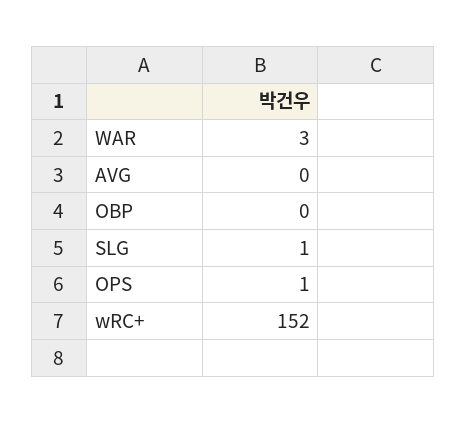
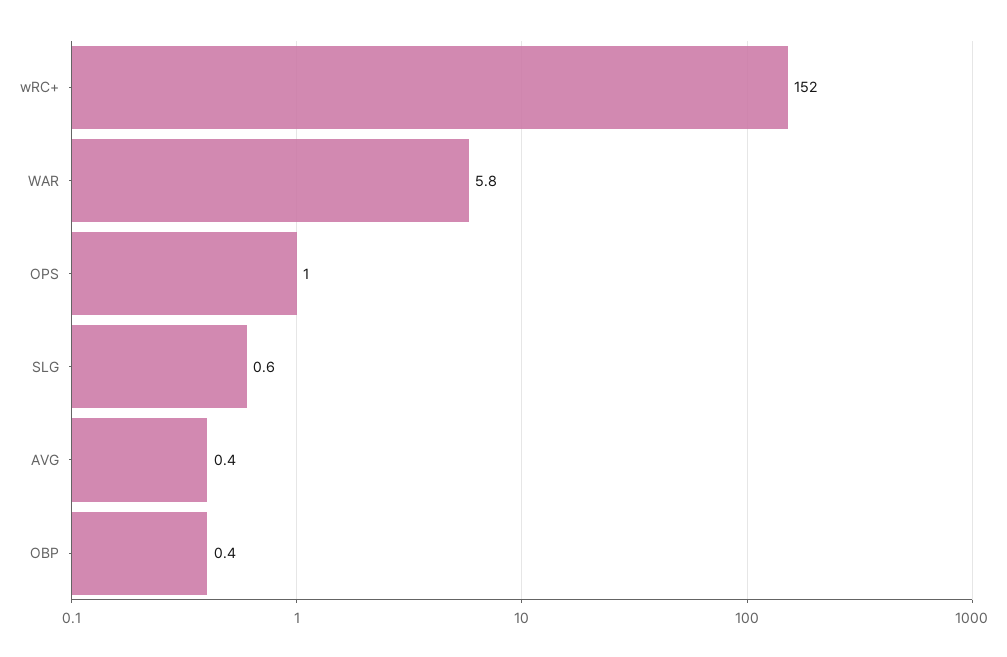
  {
-   "WAR": 3,
+   "WAR": 5.8,
    "AVG": 0.4,
    "OBP": 0.4,
    "SLG": 0.6,
    "OPS": 1,
    "wRC+": 152
  }

